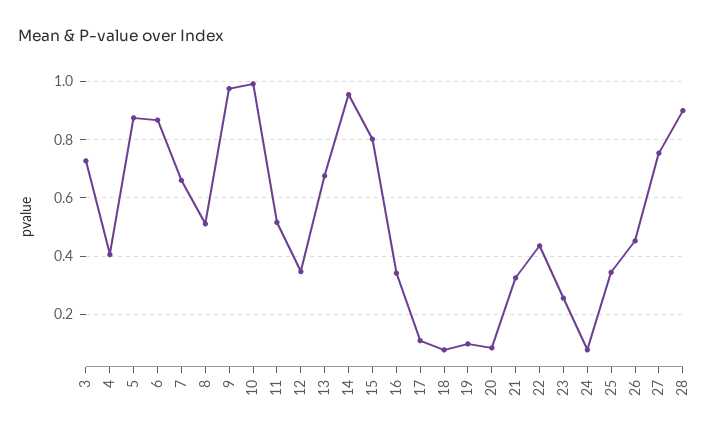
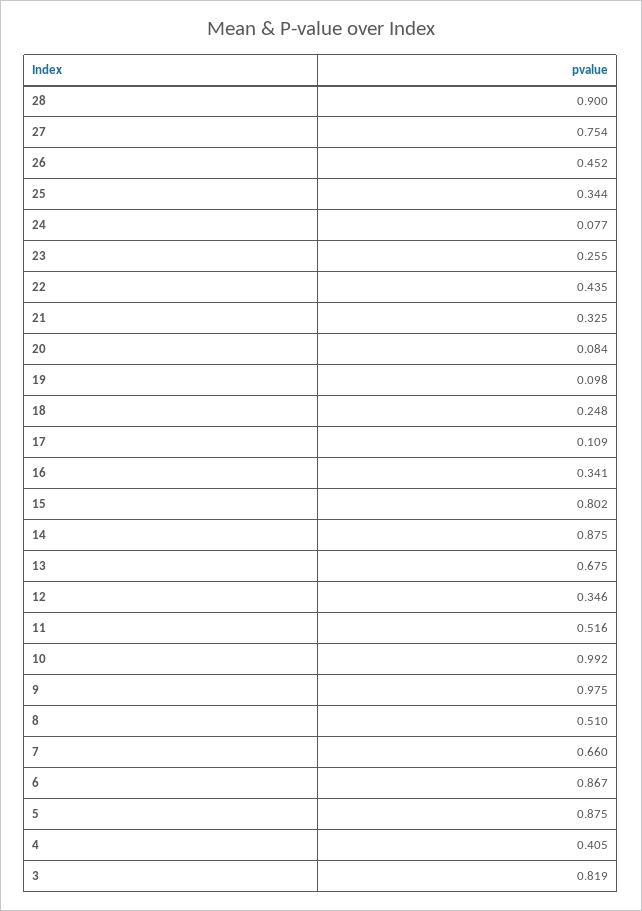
  {
-   "3": 0.725,
+   "3": 0.819,
    "4": 0.405,
    "5": 0.875,
    "6": 0.867,
    "7": 0.66,
    "8": 0.51,
    "9": 0.975,
    "10": 0.992,
    "11": 0.516,
    "12": 0.346,
    "13": 0.675,
-   "14": 0.95,
+   "14": 0.875,
    "15": 0.802,
    "16": 0.341,
    "17": 0.109,
-   "18": 0.075,
+   "18": 0.248,
    "19": 0.098,
    "20": 0.084,
    "21": 0.325,
    "22": 0.435,
    "23": 0.255,
    "24": 0.077,
    "25": 0.344,
    "26": 0.452,
    "27": 0.754,
    "28": 0.9
  }

